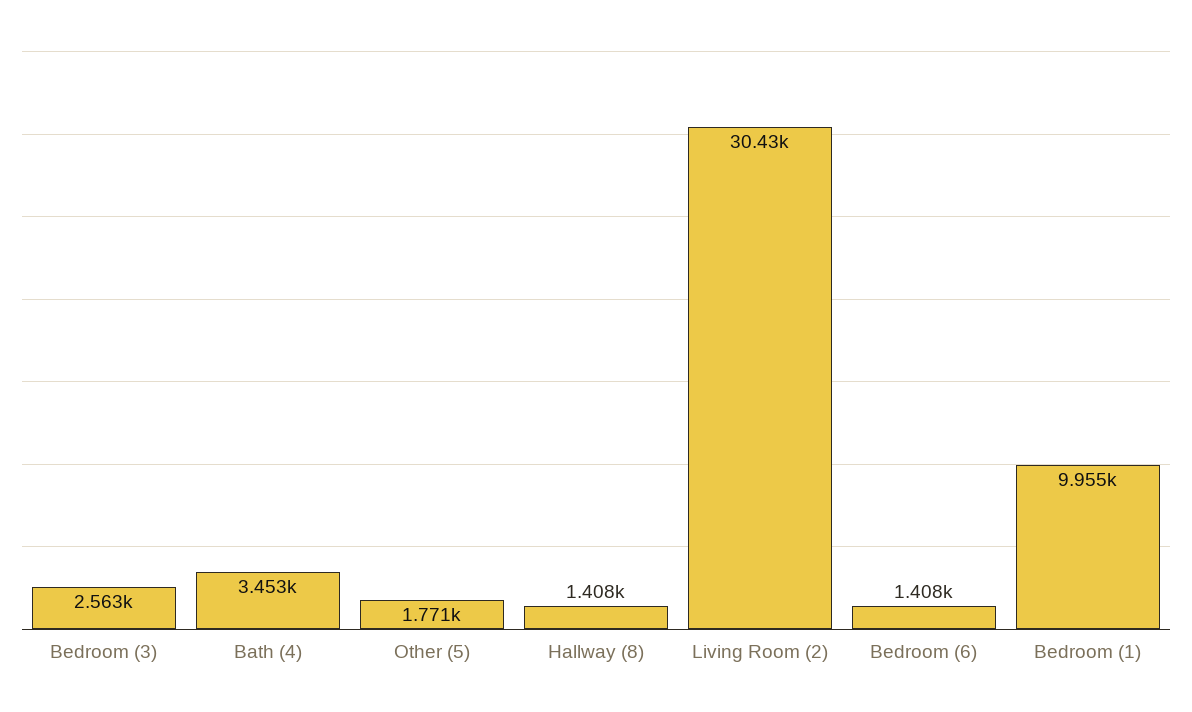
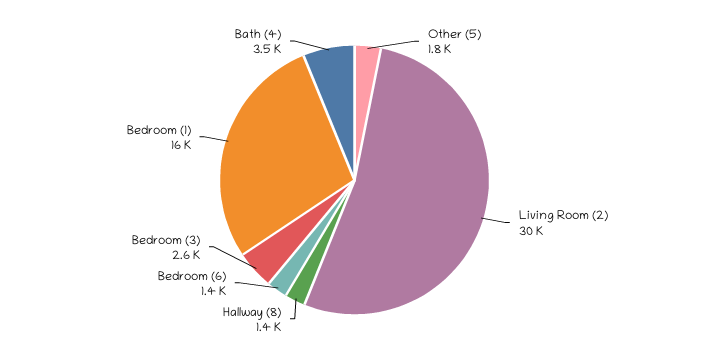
  {
    "Bedroom (3)": 2563,
    "Bath (4)": 3453,
    "Other (5)": 1771,
    "Hallway (8)": 1408,
    "Living Room (2)": 30430,
    "Bedroom (6)": 1408,
-   "Bedroom (1)": 9955
+   "Bedroom (1)": 16000
  }

